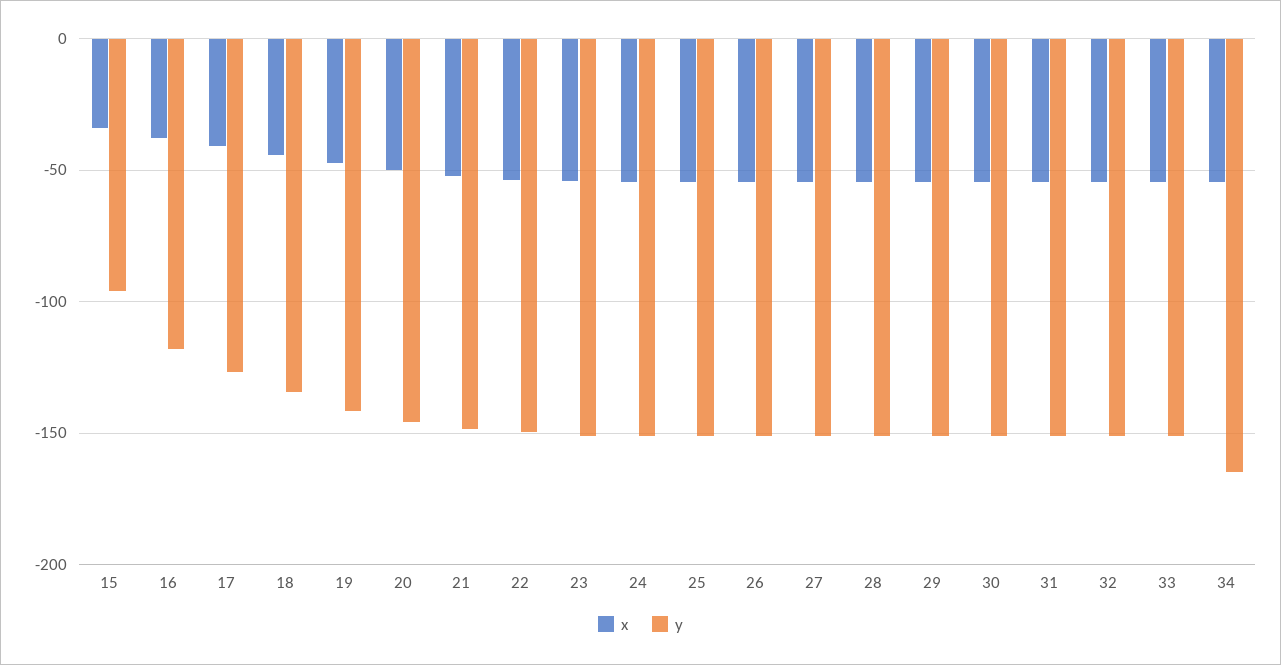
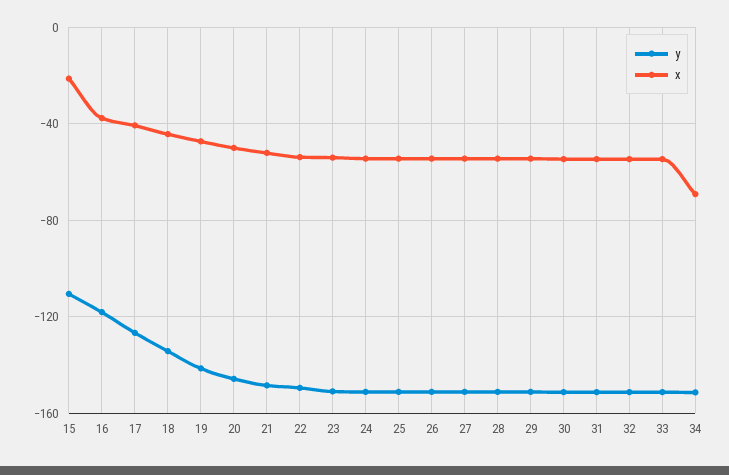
  {
    "x": {
-     "15": -35,
+     "15": -20,
      "16": -40,
      "17": -40,
      "18": -45,
      "19": -45,
      "20": -50,
      "21": -50,
      "22": -55,
      "23": -55,
      "24": -55,
      "25": -55,
      "26": -55,
      "27": -55,
      "28": -55,
      "29": -55,
      "30": -55,
      "31": -55,
      "32": -55,
      "33": -55,
-     "34": -55
+     "34": -70
    },
    "y": {
-     "15": -95,
+     "15": -110,
      "16": -120,
      "17": -125,
      "18": -135,
      "19": -140,
      "20": -145,
      "21": -150,
      "22": -150,
      "23": -150,
      "24": -150,
      "25": -150,
      "26": -150,
      "27": -150,
      "28": -150,
      "29": -150,
      "30": -150,
      "31": -150,
      "32": -150,
      "33": -150,
-     "34": -165
+     "34": -150
    }
  }

